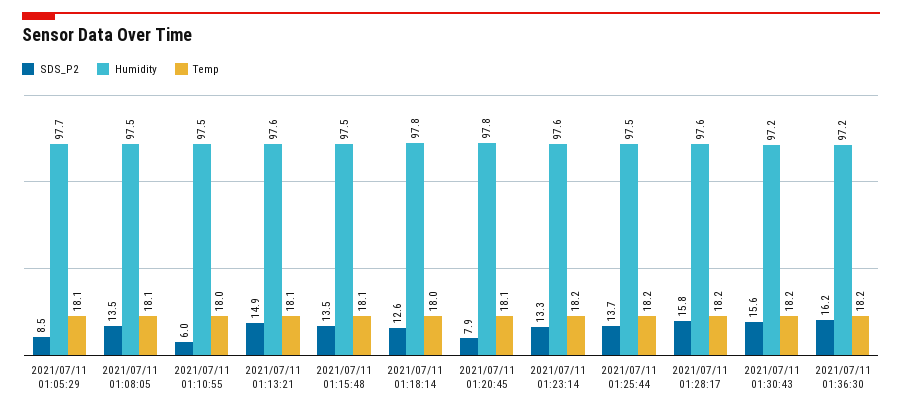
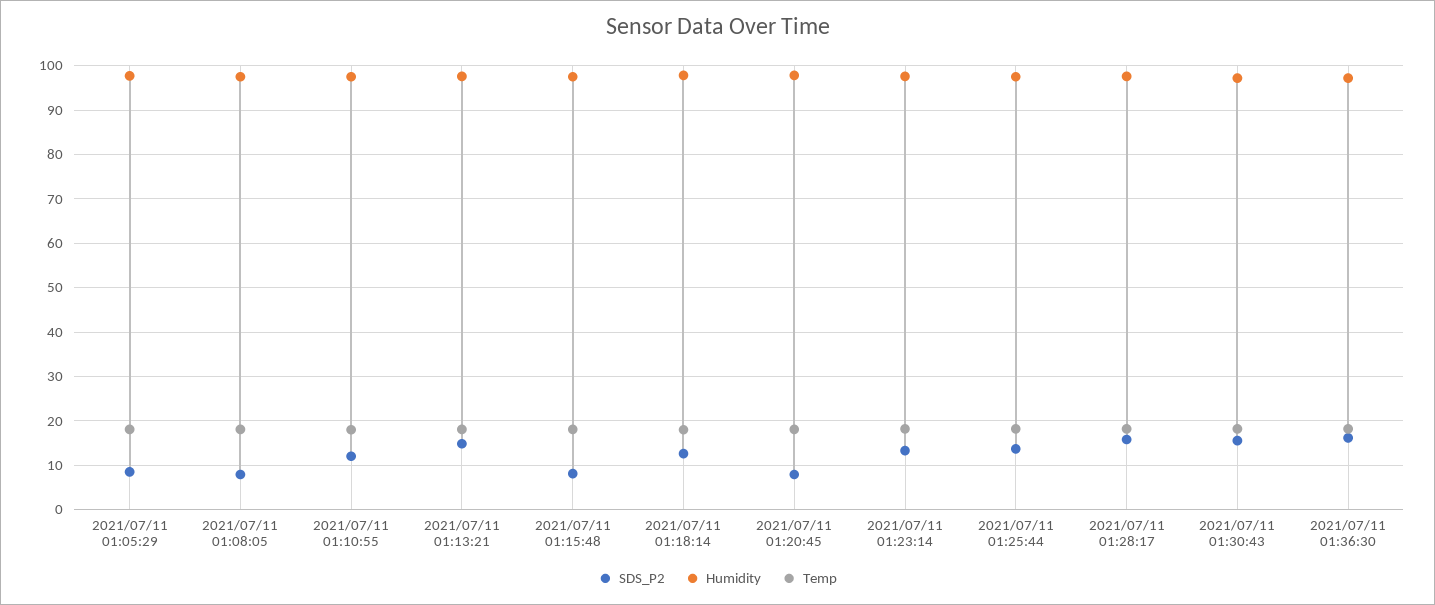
  {
    "SDS_P2": {
      "2021/07/11 01:05:29": 8.5,
-     "2021/07/11 01:08:05": 13.5,
+     "2021/07/11 01:08:05": 8,
-     "2021/07/11 01:10:55": 6,
+     "2021/07/11 01:10:55": 12,
      "2021/07/11 01:13:21": 14.9,
-     "2021/07/11 01:15:48": 13.5,
+     "2021/07/11 01:15:48": 8,
      "2021/07/11 01:18:14": 12.6,
      "2021/07/11 01:20:45": 7.9,
      "2021/07/11 01:23:14": 13.3,
      "2021/07/11 01:25:44": 13.7,
      "2021/07/11 01:28:17": 15.8,
      "2021/07/11 01:30:43": 15.6,
      "2021/07/11 01:36:30": 16.2
    },
    "Humidity": {
      "2021/07/11 01:05:29": 97.7,
      "2021/07/11 01:08:05": 97.5,
      "2021/07/11 01:10:55": 97.5,
      "2021/07/11 01:13:21": 97.6,
      "2021/07/11 01:15:48": 97.5,
      "2021/07/11 01:18:14": 97.8,
      "2021/07/11 01:20:45": 97.8,
      "2021/07/11 01:23:14": 97.6,
      "2021/07/11 01:25:44": 97.5,
      "2021/07/11 01:28:17": 97.6,
      "2021/07/11 01:30:43": 97.2,
      "2021/07/11 01:36:30": 97.2
    },
    "Temp": {
      "2021/07/11 01:05:29": 18.1,
      "2021/07/11 01:08:05": 18.1,
      "2021/07/11 01:10:55": 18,
      "2021/07/11 01:13:21": 18.1,
      "2021/07/11 01:15:48": 18.1,
      "2021/07/11 01:18:14": 18,
      "2021/07/11 01:20:45": 18.1,
      "2021/07/11 01:23:14": 18.2,
      "2021/07/11 01:25:44": 18.2,
      "2021/07/11 01:28:17": 18.2,
      "2021/07/11 01:30:43": 18.2,
      "2021/07/11 01:36:30": 18.2
    }
  }

